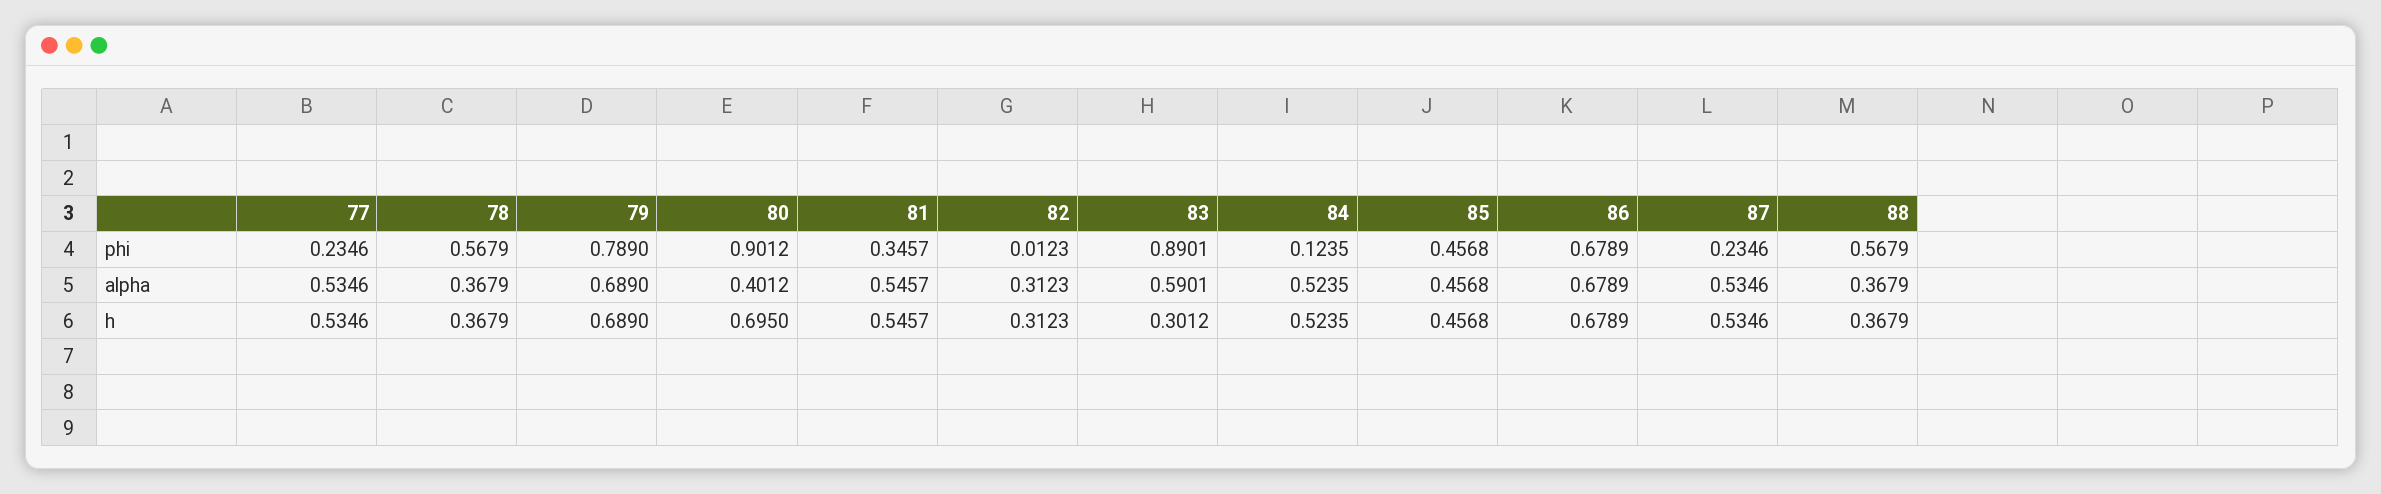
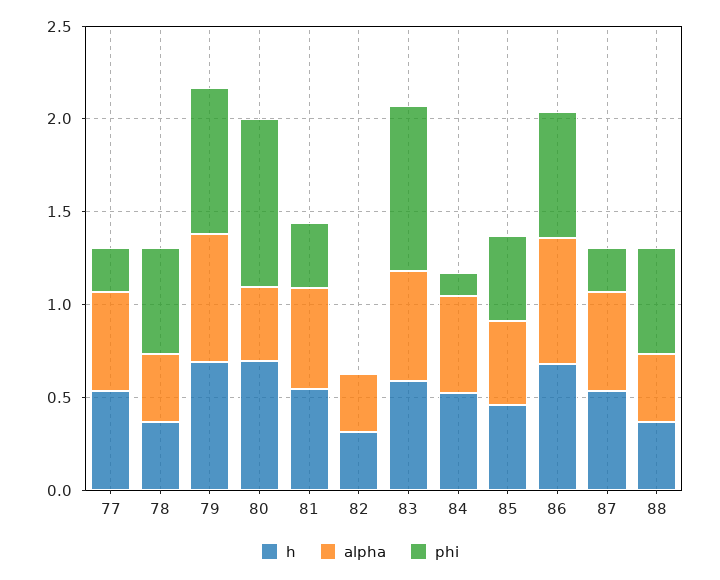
  {
    "phi": {
      "77": 0.2346,
      "78": 0.5679,
      "79": 0.789,
      "80": 0.9012,
      "81": 0.3457,
      "82": 0.0123,
      "83": 0.8901,
      "84": 0.1235,
      "85": 0.4568,
      "86": 0.6789,
      "87": 0.2346,
      "88": 0.5679
    },
    "alpha": {
      "77": 0.5346,
      "78": 0.3679,
      "79": 0.689,
      "80": 0.4012,
      "81": 0.5457,
      "82": 0.3123,
      "83": 0.5901,
      "84": 0.5235,
      "85": 0.4568,
      "86": 0.6789,
      "87": 0.5346,
      "88": 0.3679
    },
    "h": {
      "77": 0.5346,
      "78": 0.3679,
      "79": 0.689,
      "80": 0.695,
      "81": 0.5457,
      "82": 0.3123,
-     "83": 0.3012,
+     "83": 0.6,
      "84": 0.5235,
      "85": 0.4568,
      "86": 0.6789,
      "87": 0.5346,
      "88": 0.3679
    }
  }

